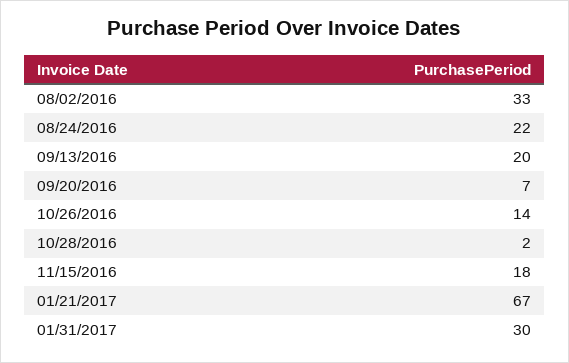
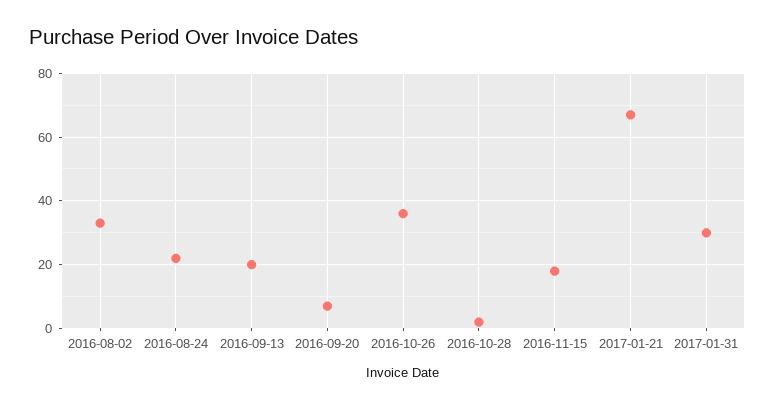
  {
    "08/02/2016": 33,
    "08/24/2016": 22,
    "09/13/2016": 20,
    "09/20/2016": 7,
-   "10/26/2016": 14,
+   "10/26/2016": 35,
    "10/28/2016": 2,
    "11/15/2016": 18,
    "01/21/2017": 67,
    "01/31/2017": 30
  }

